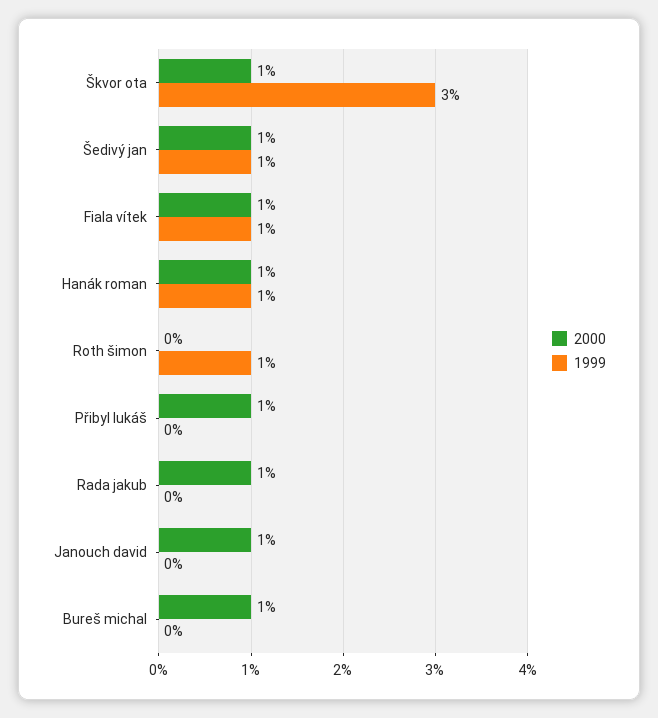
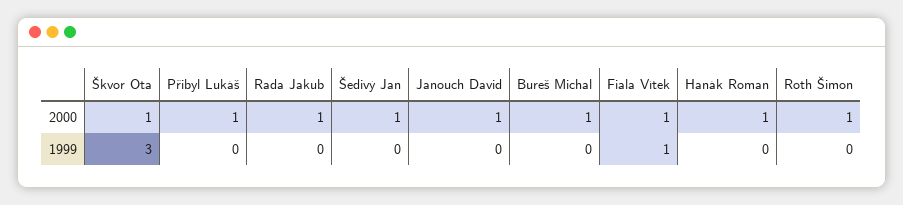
  {
    "2000": {
      "Škvor ota": 1,
      "Šedivý jan": 1,
      "Fiala vítek": 1,
      "Hanák roman": 1,
-     "Roth šimon": 0,
+     "Roth šimon": 1,
      "Přibyl lukáš": 1,
      "Rada jakub": 1,
      "Janouch david": 1,
      "Bureš michal": 1
    },
    "1999": {
      "Škvor ota": 3,
-     "Šedivý jan": 1,
+     "Šedivý jan": 0,
      "Fiala vítek": 1,
-     "Hanák roman": 1,
+     "Hanák roman": 0,
-     "Roth šimon": 1,
+     "Roth šimon": 0,
      "Přibyl lukáš": 0,
      "Rada jakub": 0,
      "Janouch david": 0,
      "Bureš michal": 0
    }
  }

